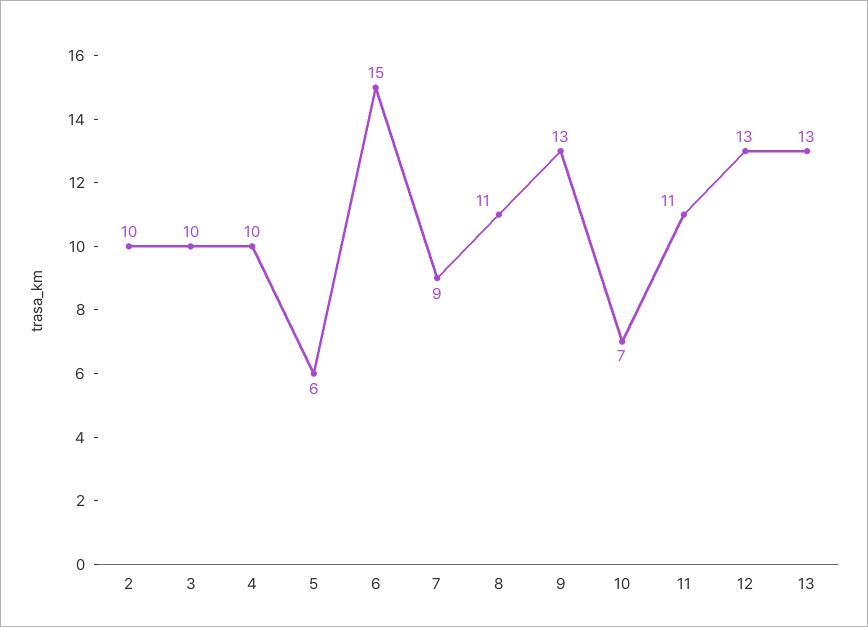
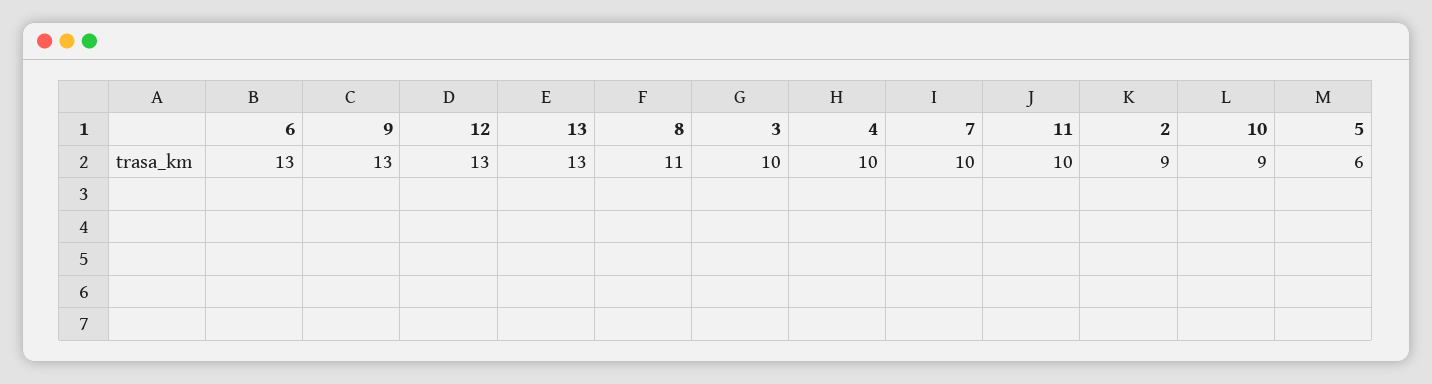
  {
-   "2": 10,
+   "2": 9,
    "3": 10,
    "4": 10,
    "5": 6,
-   "6": 15,
+   "6": 13,
-   "7": 9,
+   "7": 10,
    "8": 11,
    "9": 13,
-   "10": 7,
+   "10": 9,
-   "11": 11,
+   "11": 10,
    "12": 13,
    "13": 13
  }

